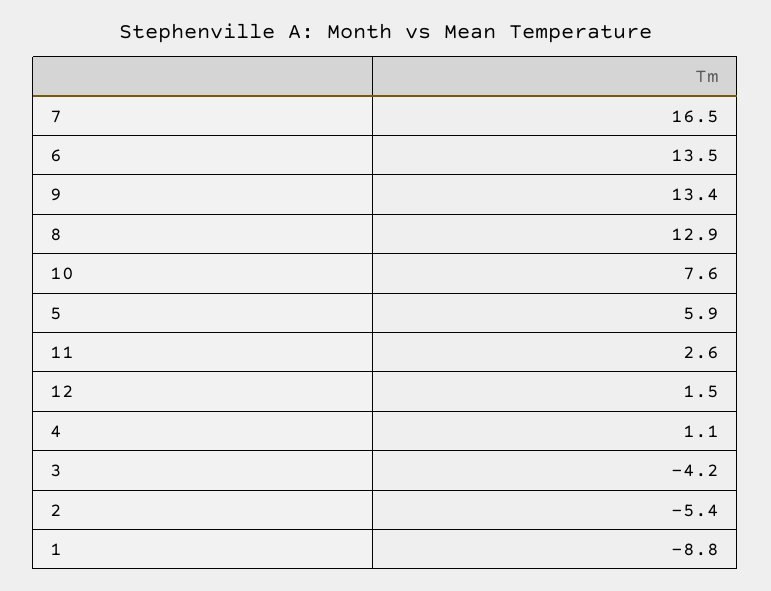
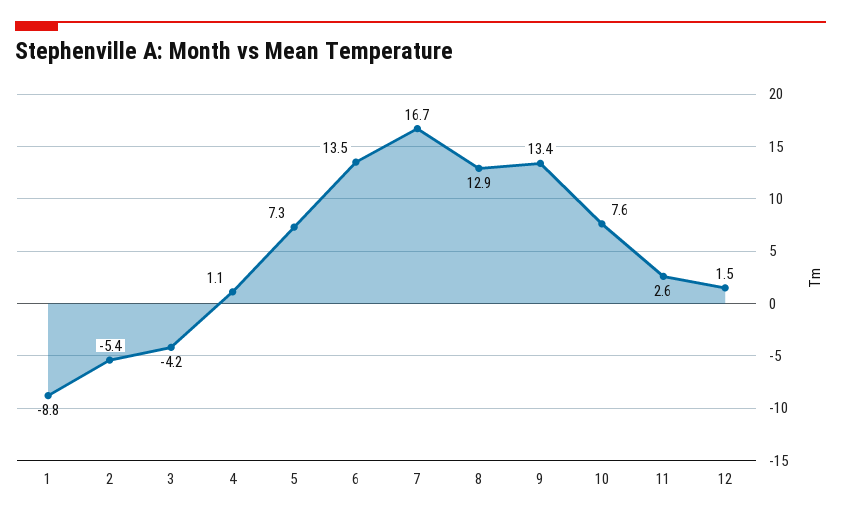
  {
-   "7": 16.5,
+   "7": 16.7,
    "6": 13.5,
    "9": 13.4,
    "8": 12.9,
    "10": 7.6,
-   "5": 5.9,
+   "5": 7.3,
    "11": 2.6,
    "12": 1.5,
    "4": 1.1,
    "3": -4.2,
    "2": -5.4,
    "1": -8.8
  }

